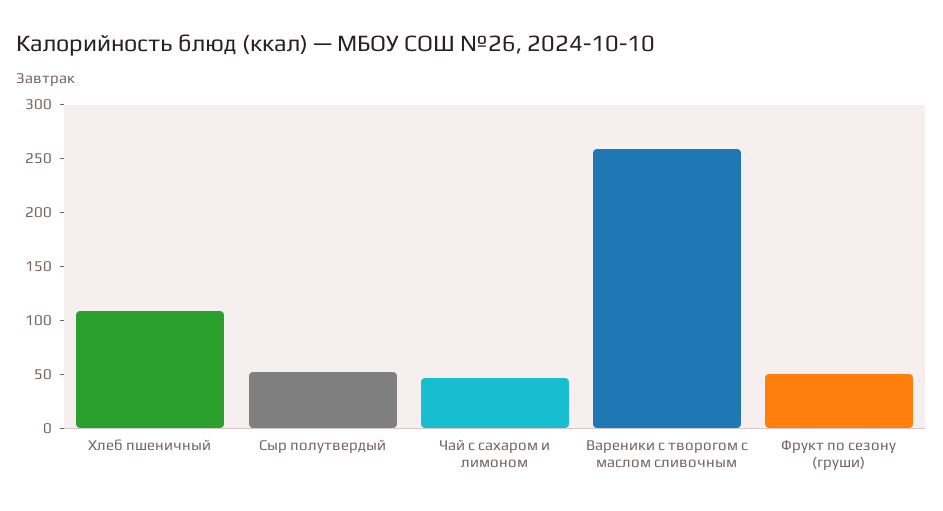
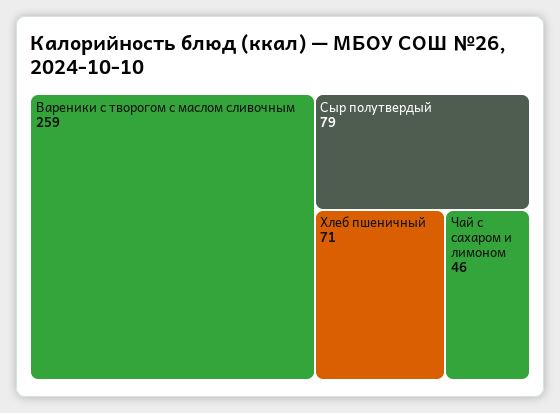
  {
-   "Хлеб пшеничный": 110,
+   "Хлеб пшеничный": 71,
-   "Сыр полутвердый": 50,
+   "Сыр полутвердый": 79,
    "Чай с сахаром и лимоном": 46,
-   "Вареники с творогом с маслом сливочным": 259,
+   "Вареники с творогом с маслом сливочным": 259
-   "Фрукт по сезону (груши)": 50
  }

